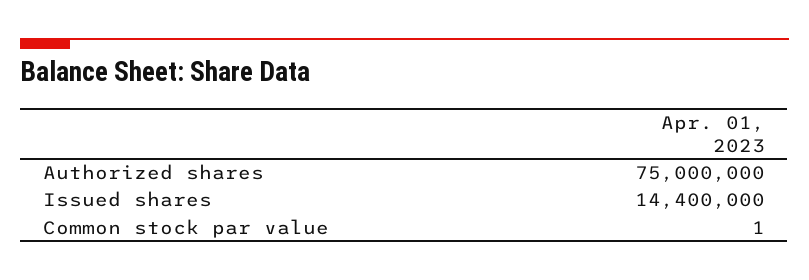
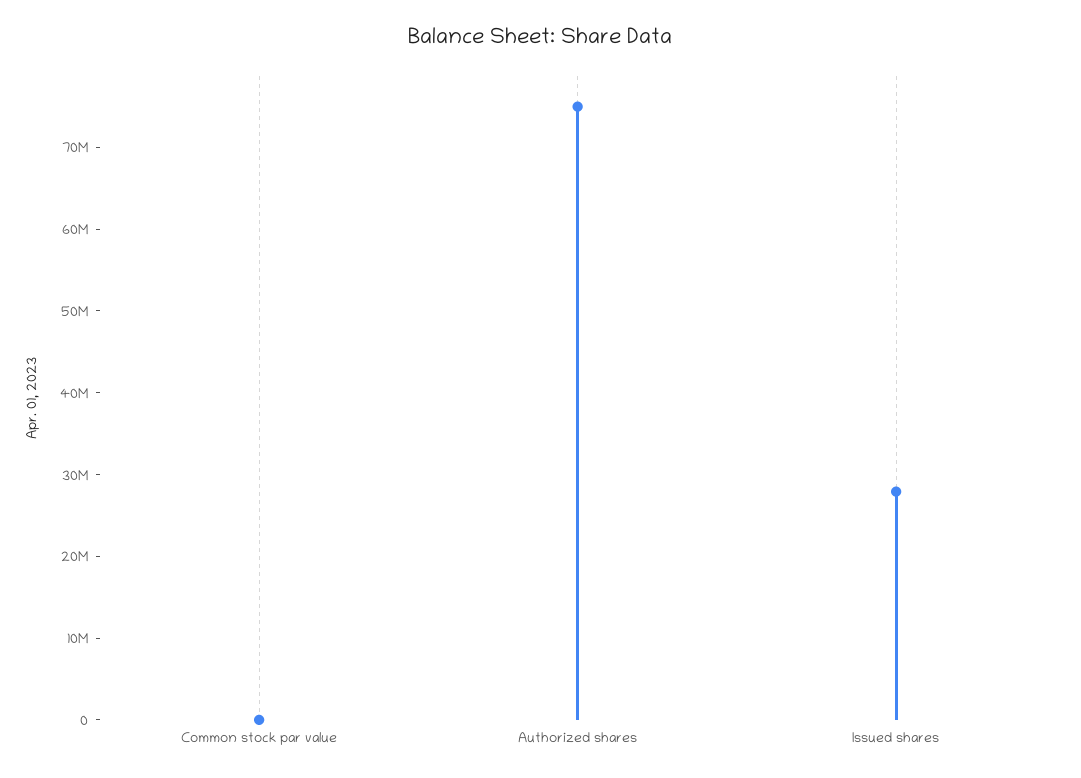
  {
    "Authorized shares": 75000000,
-   "Issued shares": 14400000,
+   "Issued shares": 28000000,
    "Common stock par value": 1
  }

